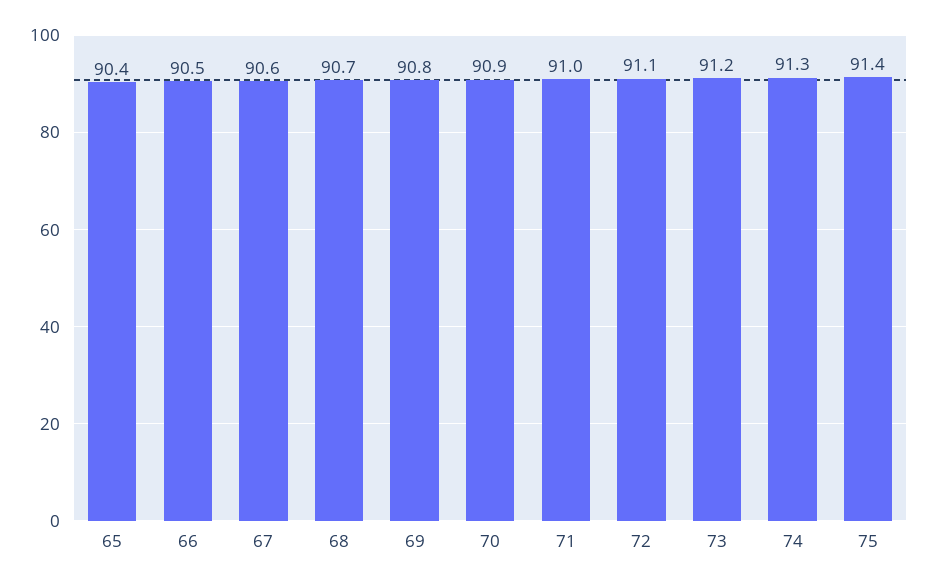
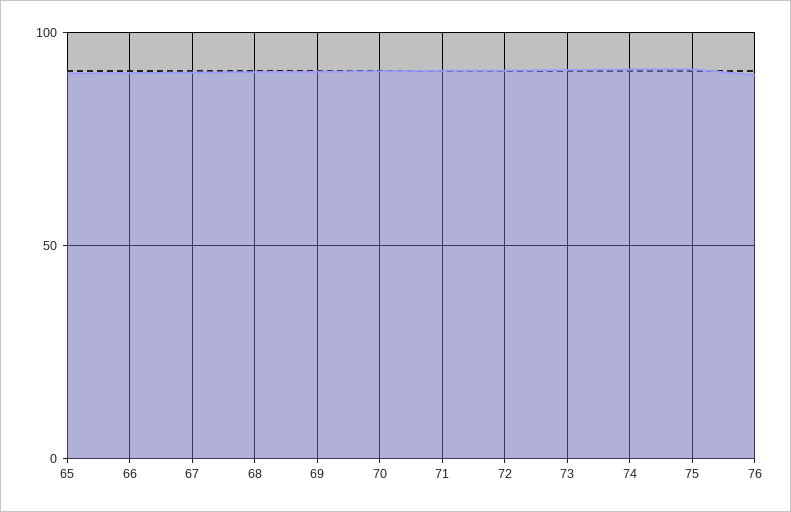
  {
    "65": 90.4,
    "66": 90.5,
    "67": 90.6,
    "68": 90.7,
    "69": 90.8,
    "70": 90.9,
    "71": 91,
    "72": 91.1,
    "73": 91.2,
    "74": 91.3,
-   "75": 91.4
+   "75": 91.4,
+   "76": 90
  }

